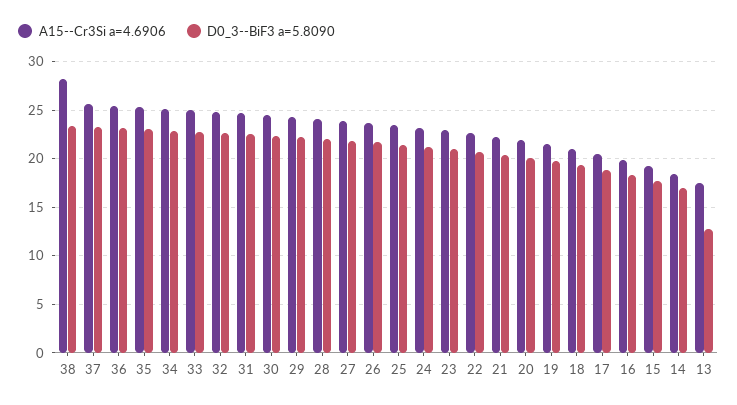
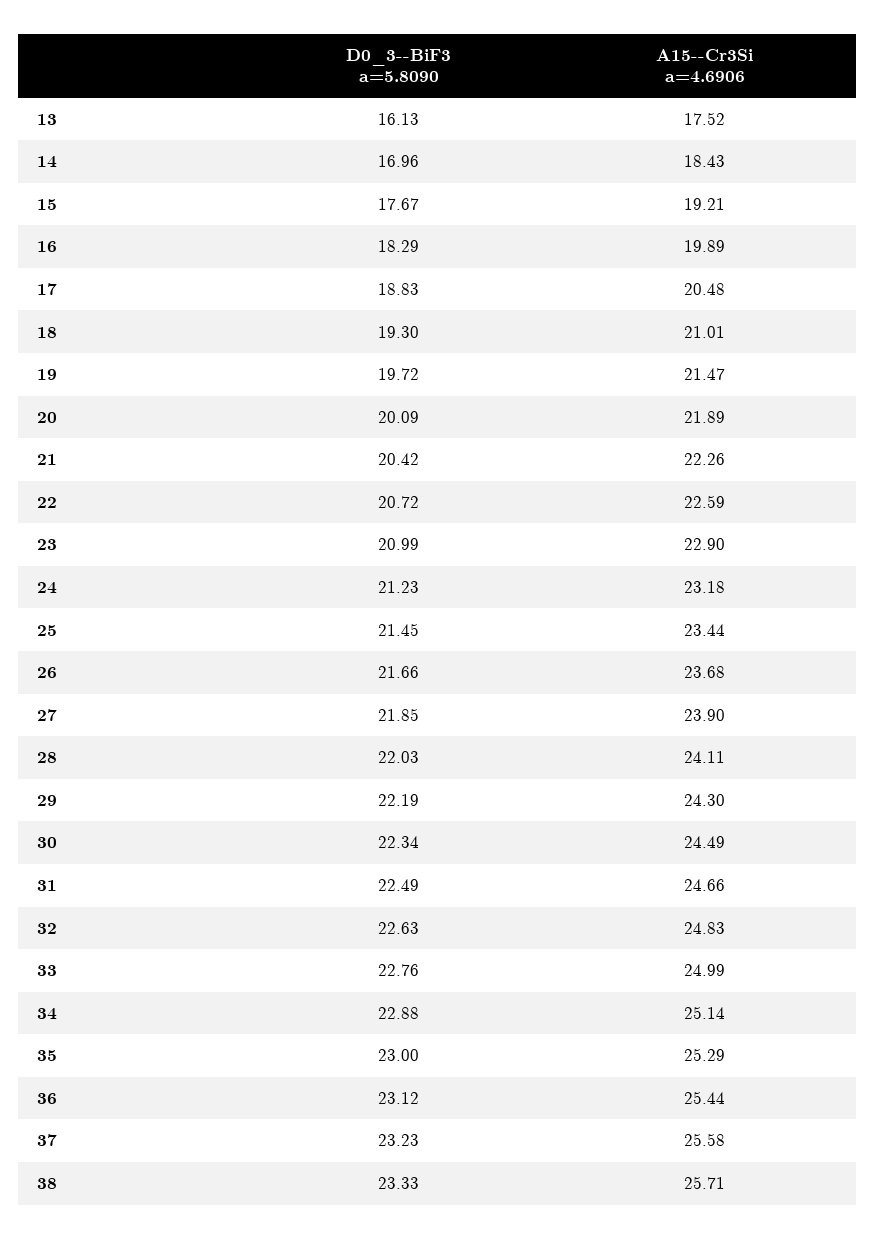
  {
    "A15--Cr3Si a=4.6906": {
-     "38": 28,
+     "38": 25.71,
      "37": 25.58,
      "36": 25.44,
      "35": 25.29,
      "34": 25.14,
      "33": 24.99,
      "32": 24.83,
      "31": 24.66,
      "30": 24.49,
      "29": 24.3,
      "28": 24.11,
      "27": 23.9,
      "26": 23.68,
      "25": 23.44,
      "24": 23.18,
      "23": 22.9,
      "22": 22.59,
      "21": 22.26,
      "20": 21.89,
      "19": 21.47,
      "18": 21.01,
      "17": 20.48,
      "16": 19.89,
      "15": 19.21,
      "14": 18.43,
      "13": 17.52
    },
    "D0_3--BiF3 a=5.8090": {
      "38": 23.33,
      "37": 23.23,
      "36": 23.12,
      "35": 23,
      "34": 22.88,
      "33": 22.76,
      "32": 22.63,
      "31": 22.49,
      "30": 22.34,
      "29": 22.19,
      "28": 22.03,
      "27": 21.85,
      "26": 21.66,
      "25": 21.45,
      "24": 21.23,
      "23": 20.99,
      "22": 20.72,
      "21": 20.42,
      "20": 20.09,
      "19": 19.72,
      "18": 19.3,
      "17": 18.83,
      "16": 18.29,
      "15": 17.67,
      "14": 16.96,
-     "13": 13
+     "13": 16.13
    }
  }

